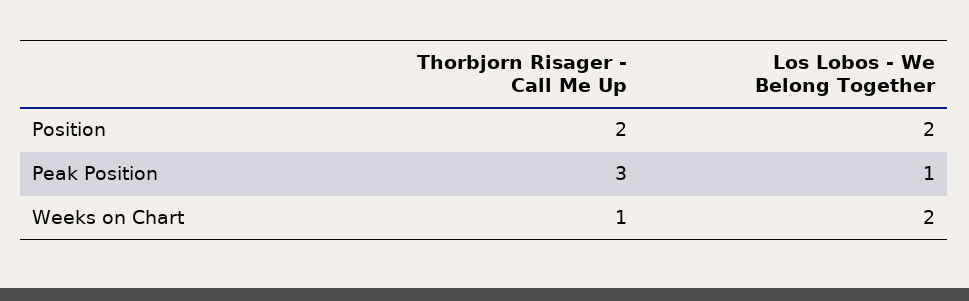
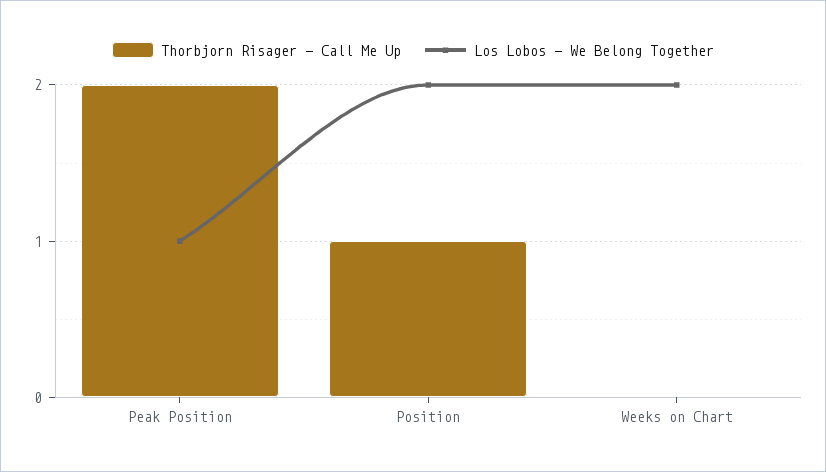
  {
    "Thorbjorn Risager - Call Me Up": {
-     "Position": 2,
+     "Position": 1,
-     "Peak Position": 3,
+     "Peak Position": 2,
-     "Weeks on Chart": 1
+     "Weeks on Chart": 0
    },
    "Los Lobos - We Belong Together": {
      "Position": 2,
      "Peak Position": 1,
      "Weeks on Chart": 2
    }
  }

